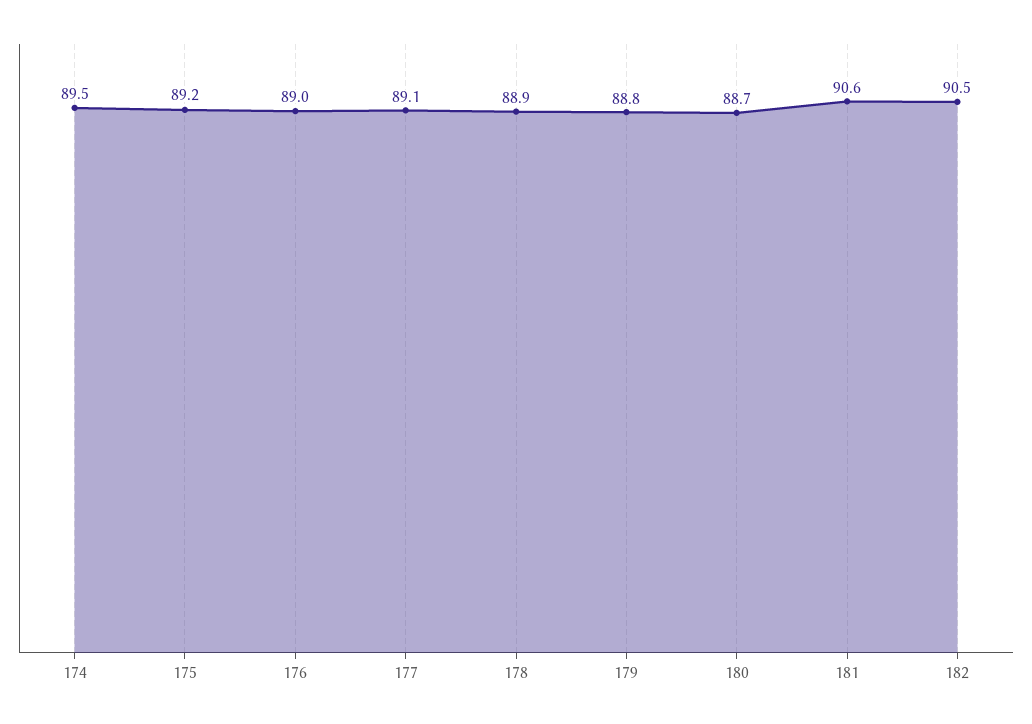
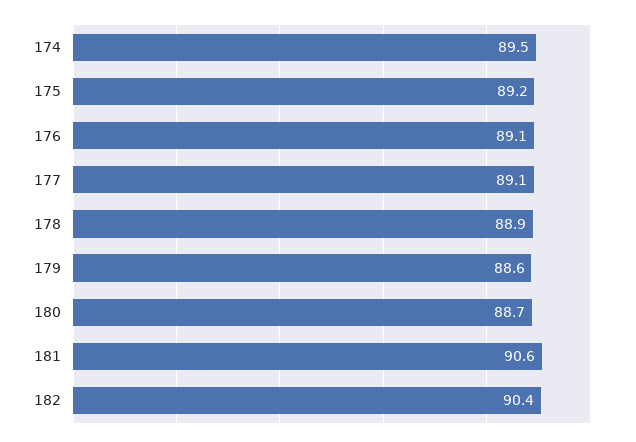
  {
    "174": 89.5,
    "175": 89.2,
-   "176": 89,
+   "176": 89.1,
    "177": 89.1,
    "178": 88.9,
-   "179": 88.8,
+   "179": 88.6,
    "180": 88.7,
    "181": 90.6,
-   "182": 90.5
+   "182": 90.4
  }

